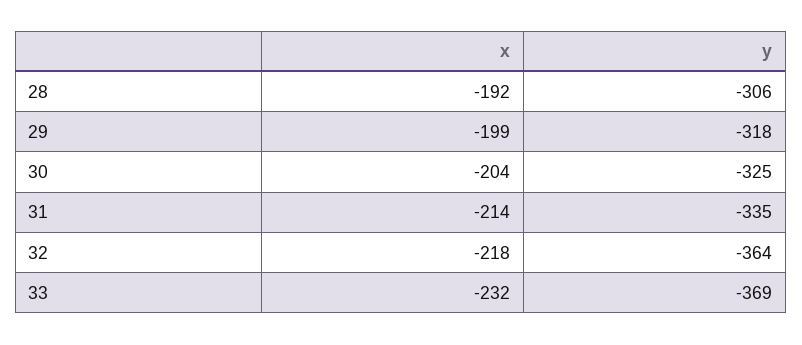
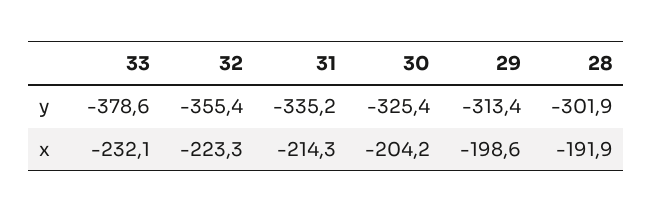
  {
    "x": {
      "28": -191.9,
      "29": -198.6,
      "30": -204.2,
      "31": -214.3,
-     "32": -218,
+     "32": -223.3,
      "33": -232.1
    },
    "y": {
-     "28": -306,
+     "28": -301.9,
-     "29": -318,
+     "29": -313.4,
      "30": -325.4,
      "31": -335.2,
-     "32": -364,
+     "32": -355.4,
-     "33": -369
+     "33": -378.6
    }
  }

